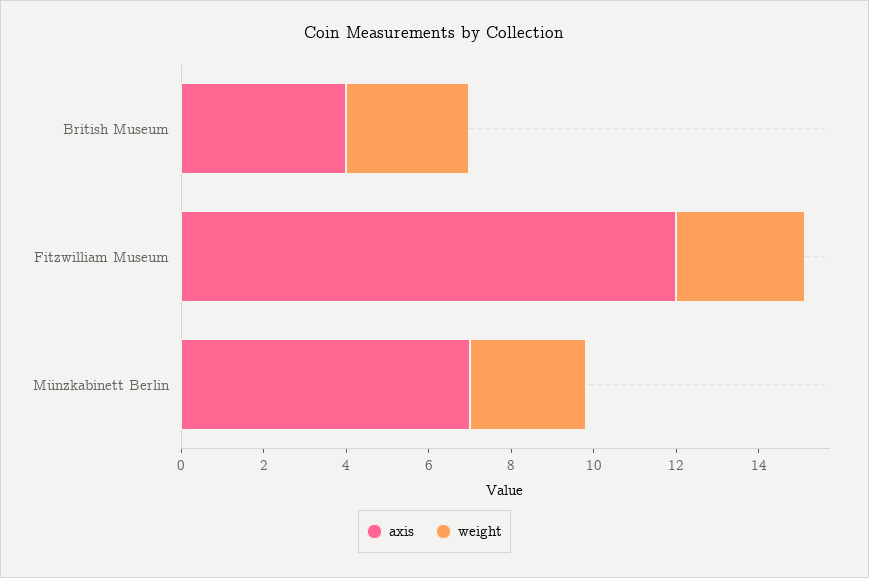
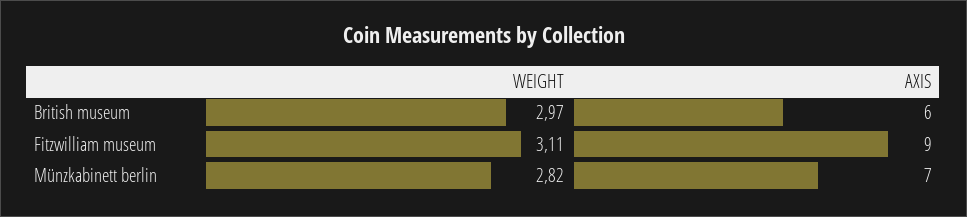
  {
    "axis": {
-     "British Museum": 4,
+     "British Museum": 6,
-     "Fitzwilliam Museum": 12,
+     "Fitzwilliam Museum": 9,
      "Münzkabinett Berlin": 7
    },
    "weight": {
      "British Museum": 2.97,
      "Fitzwilliam Museum": 3.11,
      "Münzkabinett Berlin": 2.82
    }
  }

